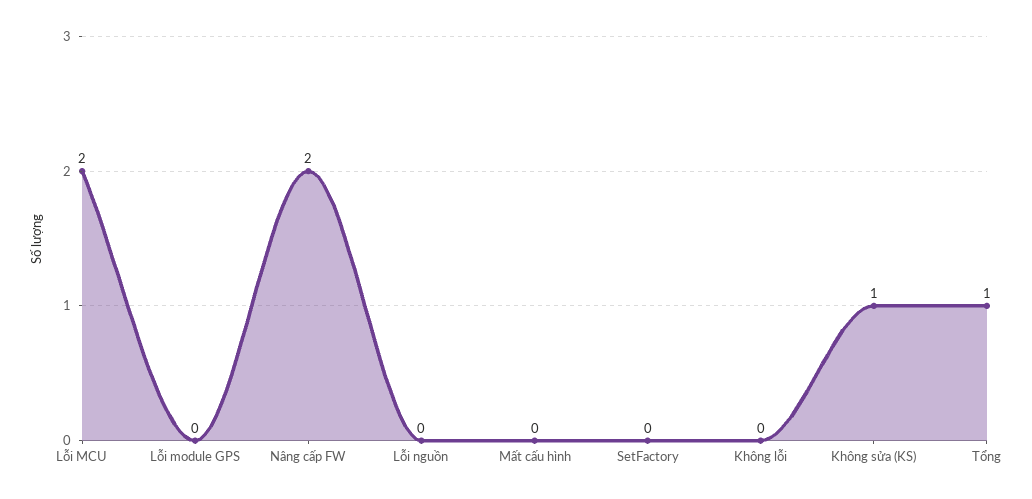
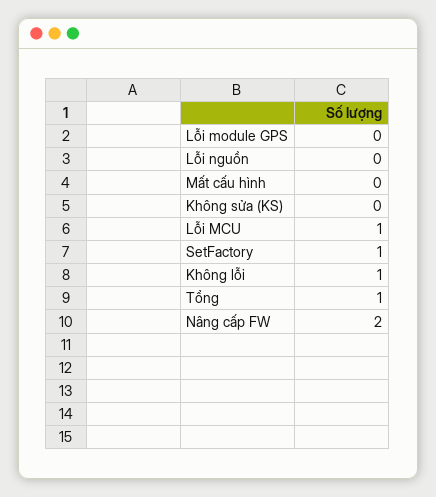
  {
-   "Lỗi MCU": 2,
+   "Lỗi MCU": 1,
    "Lỗi module GPS": 0,
    "Nâng cấp FW": 2,
    "Lỗi nguồn": 0,
    "Mất cấu hình": 0,
-   "SetFactory": 0,
+   "SetFactory": 1,
-   "Không lỗi": 0,
+   "Không lỗi": 1,
-   "Không sửa (KS)": 1,
+   "Không sửa (KS)": 0,
    "Tổng": 1
  }

